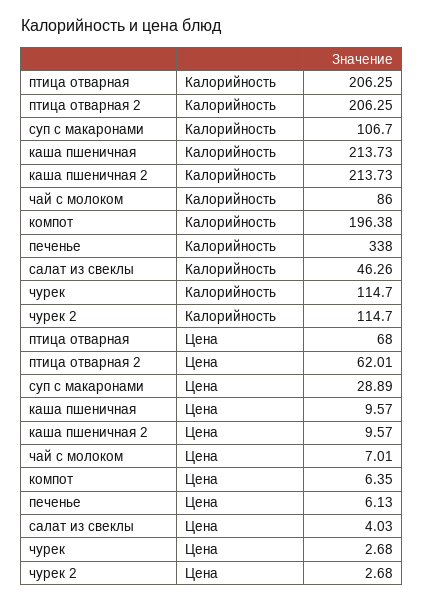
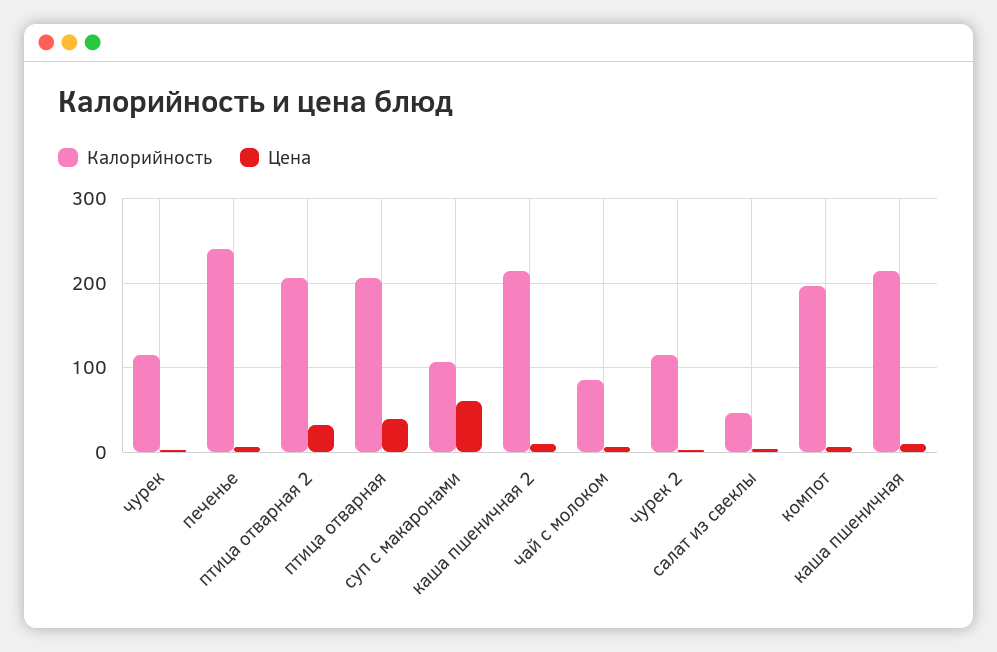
  {
    "Калорийность": {
      "птица отварная": 206.25,
      "птица отварная 2": 206.25,
      "суп с макаронами": 106.7,
      "каша пшеничная": 213.73,
      "каша пшеничная 2": 213.73,
      "чай с молоком": 86,
      "компот": 196.38,
-     "печенье": 338,
+     "печенье": 240,
      "салат из свеклы": 46.26,
      "чурек": 114.7,
      "чурек 2": 114.7
    },
    "Цена": {
-     "птица отварная": 68,
+     "птица отварная": 40,
-     "птица отварная 2": 62.01,
+     "птица отварная 2": 30,
-     "суп с макаронами": 28.89,
+     "суп с макаронами": 60,
      "каша пшеничная": 9.57,
      "каша пшеничная 2": 9.57,
      "чай с молоком": 7.01,
      "компот": 6.35,
      "печенье": 6.13,
      "салат из свеклы": 4.03,
      "чурек": 2.68,
      "чурек 2": 2.68
    }
  }

